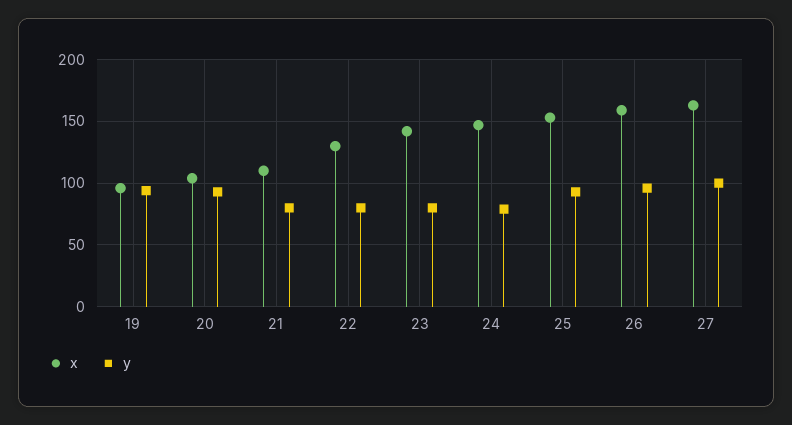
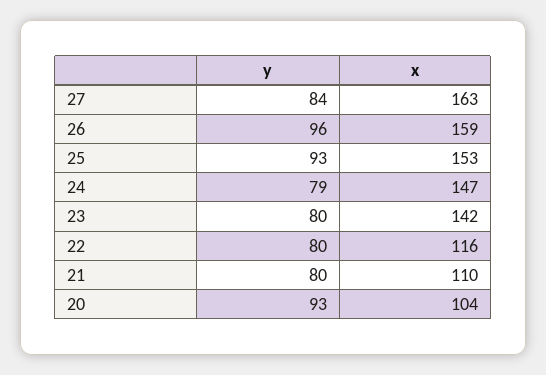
  {
    "x": {
-     "19": 95,
      "20": 104,
      "21": 110,
-     "22": 130,
+     "22": 116,
      "23": 142,
      "24": 147,
      "25": 153,
      "26": 159,
      "27": 163
    },
    "y": {
-     "19": 95,
      "20": 93,
      "21": 80,
      "22": 80,
      "23": 80,
      "24": 79,
      "25": 93,
      "26": 96,
-     "27": 100
+     "27": 84
    }
  }

